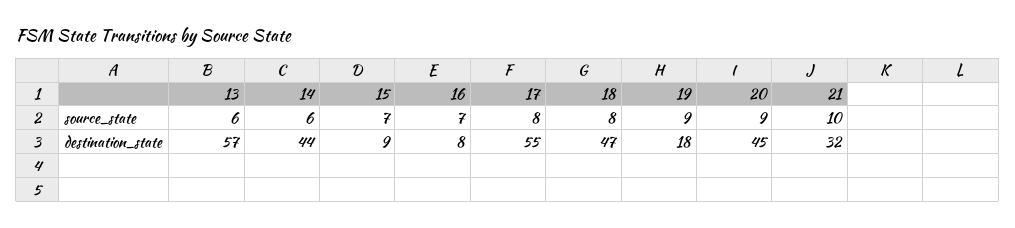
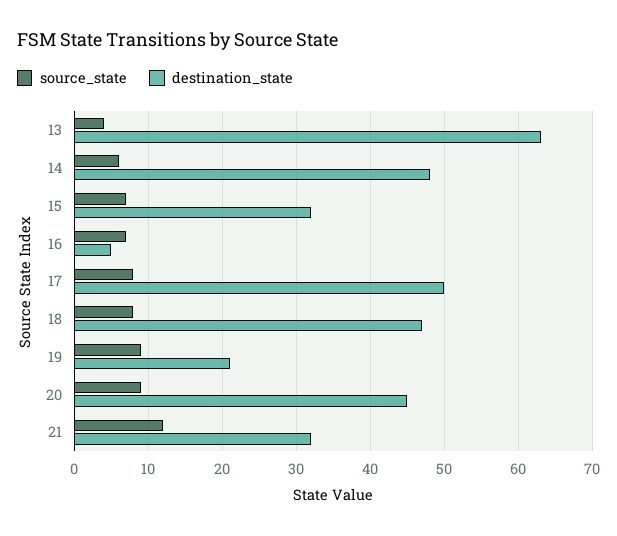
  {
    "source_state": {
-     "13": 6,
+     "13": 4,
      "14": 6,
      "15": 7,
      "16": 7,
      "17": 8,
      "18": 8,
      "19": 9,
      "20": 9,
-     "21": 10
+     "21": 12
    },
    "destination_state": {
-     "13": 57,
+     "13": 63,
-     "14": 44,
+     "14": 48,
-     "15": 9,
+     "15": 32,
-     "16": 8,
+     "16": 5,
-     "17": 55,
+     "17": 50,
      "18": 47,
-     "19": 18,
+     "19": 21,
      "20": 45,
      "21": 32
    }
  }

